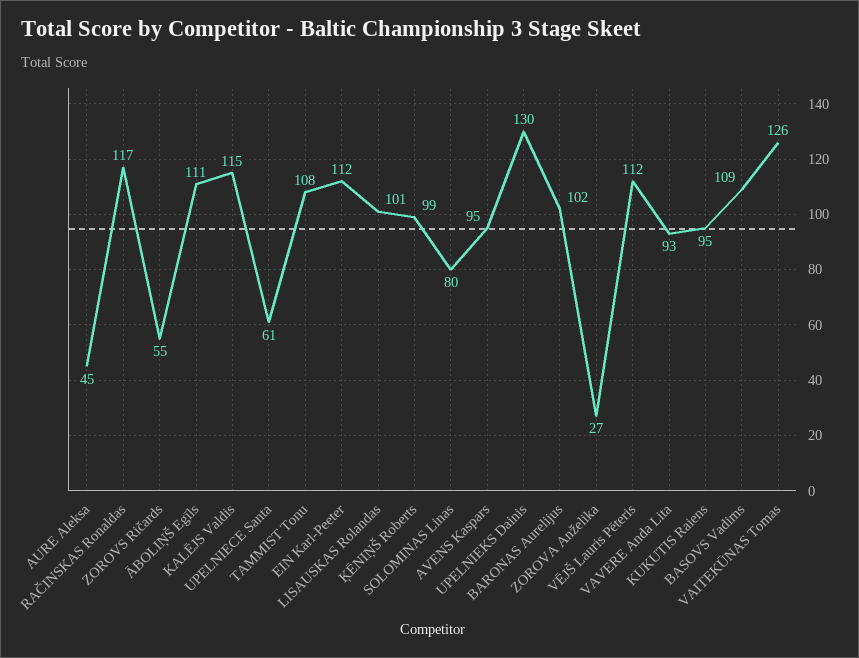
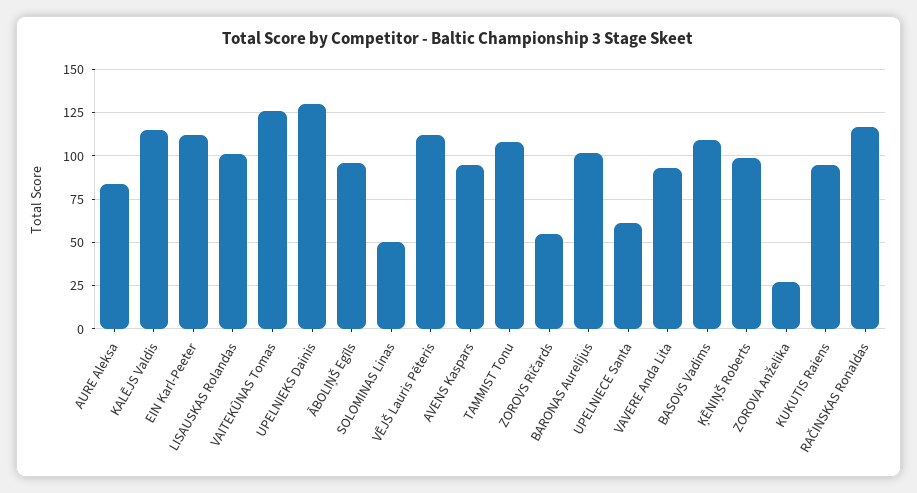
  {
-   "AURE Aleksa": 45,
+   "AURE Aleksa": 85,
    "RAČINSKAS Ronaldas": 117,
    "ZOROVS Ričards": 55,
-   "ĀBOLIŅŠ Egīls": 111,
+   "ĀBOLIŅŠ Egīls": 95,
    "KALĒJS Valdis": 115,
    "UPELNIECE Santa": 61,
    "TAMMIST Tonu": 108,
    "EIN Karl-Peeter": 112,
    "LISAUSKAS Rolandas": 101,
    "ĶĒNIŅŠ Roberts": 99,
-   "SOLOMINAS Linas": 80,
+   "SOLOMINAS Linas": 50,
    "AVENS Kaspars": 95,
    "UPELNIEKS Dainis": 130,
    "BARONAS Aurelijus": 102,
    "ZOROVA Anželika": 27,
    "VĒJŠ Lauris Pēteris": 112,
    "VAVERE Anda Lita": 93,
    "KUKUTIS Raiens": 95,
    "BASOVS Vadims": 109,
    "VAITEKŪNAS Tomas": 126
  }

